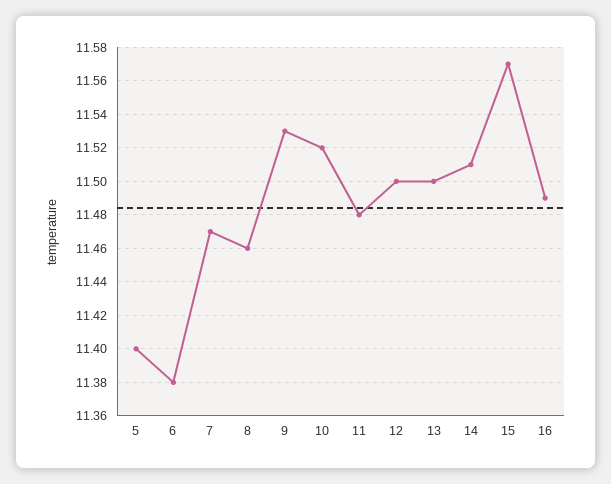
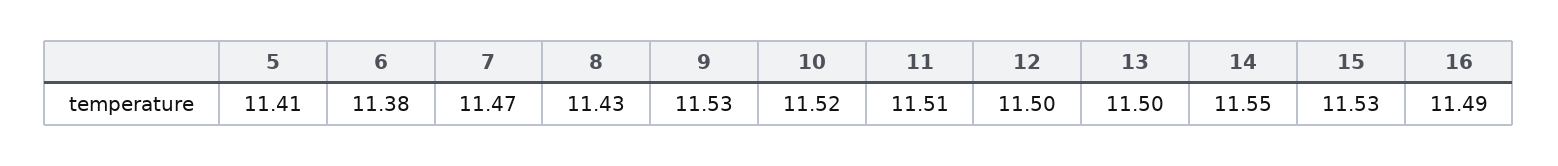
  {
-   "5": 11.4,
+   "5": 11.41,
    "6": 11.38,
    "7": 11.47,
-   "8": 11.46,
+   "8": 11.43,
    "9": 11.53,
    "10": 11.52,
-   "11": 11.48,
+   "11": 11.51,
    "12": 11.5,
    "13": 11.5,
-   "14": 11.51,
+   "14": 11.55,
-   "15": 11.57,
+   "15": 11.53,
    "16": 11.49
  }

